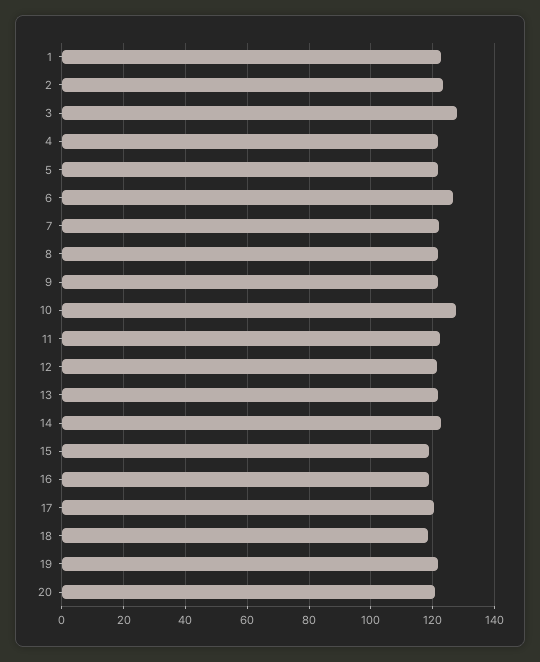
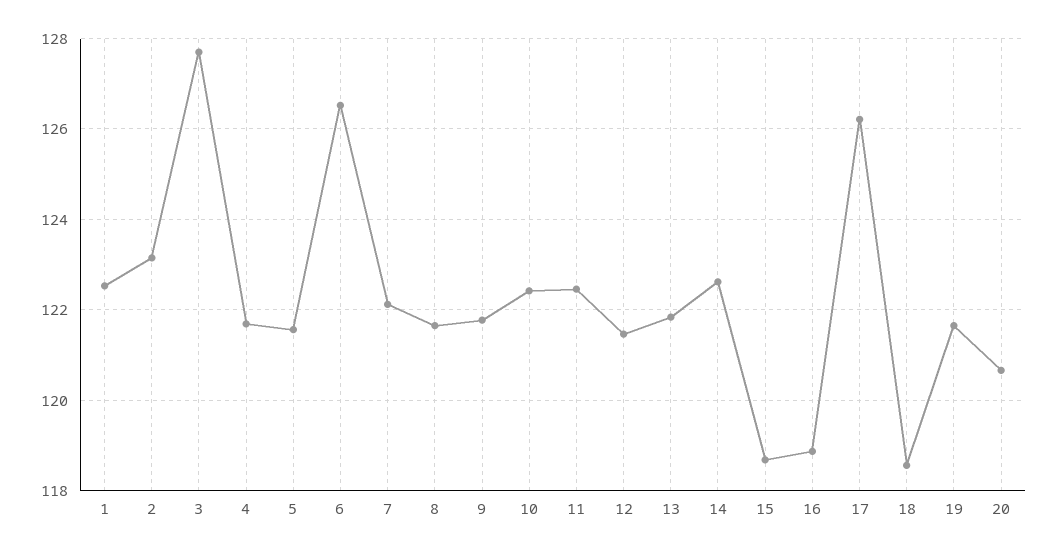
  {
    "1": 122.6,
    "2": 123.2,
    "3": 127.8,
    "4": 121.6,
    "5": 121.6,
    "6": 126.6,
    "7": 122.2,
    "8": 121.6,
    "9": 121.8,
-   "10": 128,
+   "10": 122.4,
    "11": 122.4,
    "12": 121.4,
    "13": 121.8,
    "14": 122.6,
    "15": 118.6,
    "16": 118.8,
-   "17": 120,
+   "17": 126.2,
    "18": 118.6,
    "19": 121.6,
    "20": 120.6
  }

